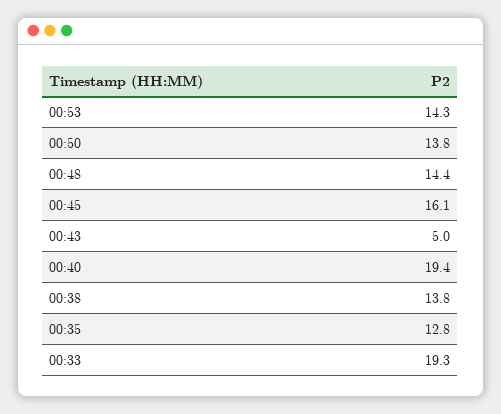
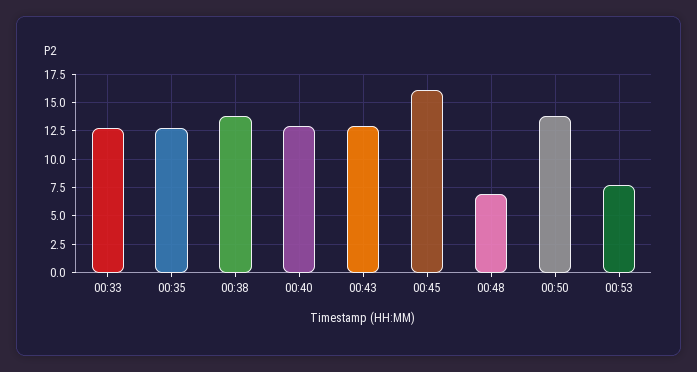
  {
-   "00:53": 14.3,
+   "00:53": 7.5,
    "00:50": 13.8,
-   "00:48": 14.4,
+   "00:48": 7.5,
    "00:45": 16.1,
-   "00:43": 5,
+   "00:43": 12.5,
-   "00:40": 19.4,
+   "00:40": 12.5,
    "00:38": 13.8,
    "00:35": 12.8,
-   "00:33": 19.3
+   "00:33": 12.5
  }

